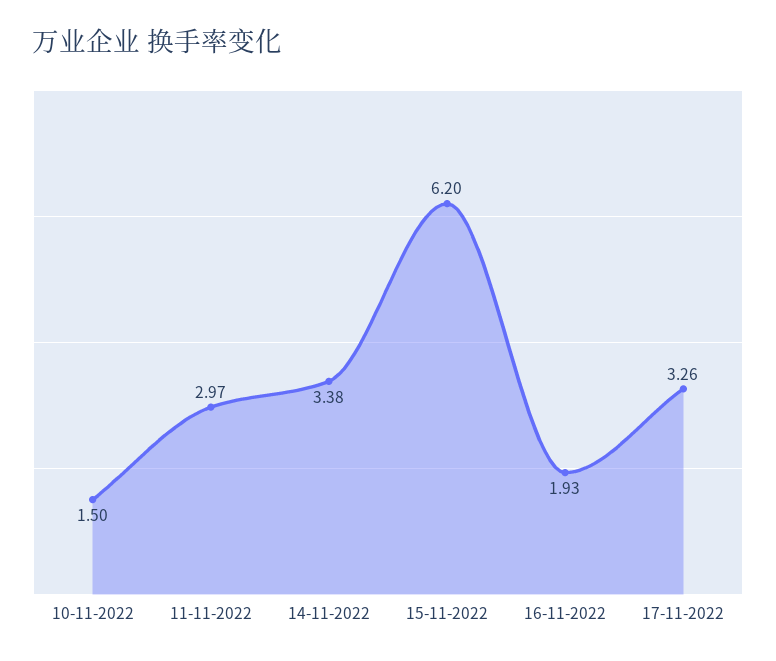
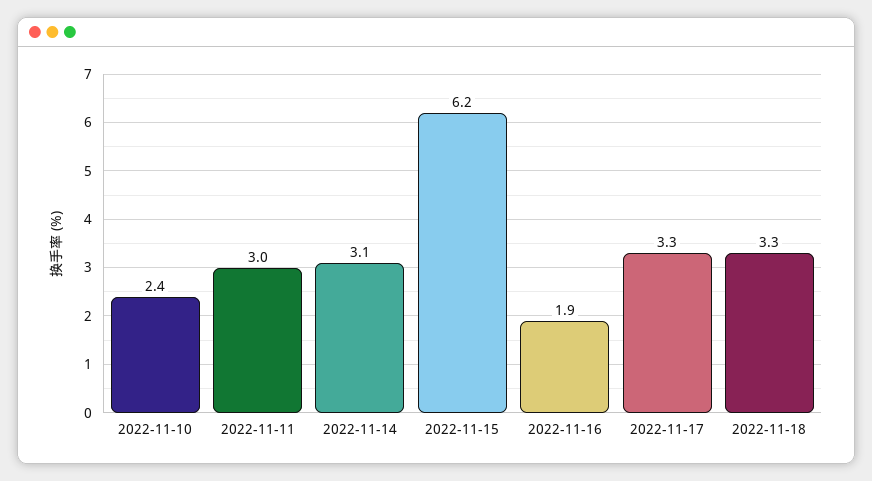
  {
-   "10-11-2022": 1.5,
+   "10-11-2022": 2.4,
    "11-11-2022": 2.97,
-   "14-11-2022": 3.38,
+   "14-11-2022": 3.1,
    "15-11-2022": 6.2,
    "16-11-2022": 1.93,
-   "17-11-2022": 3.26
+   "17-11-2022": 3.26,
+   "2022-11-18": 3.3
  }

